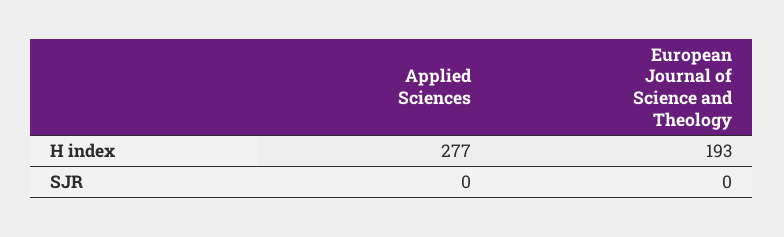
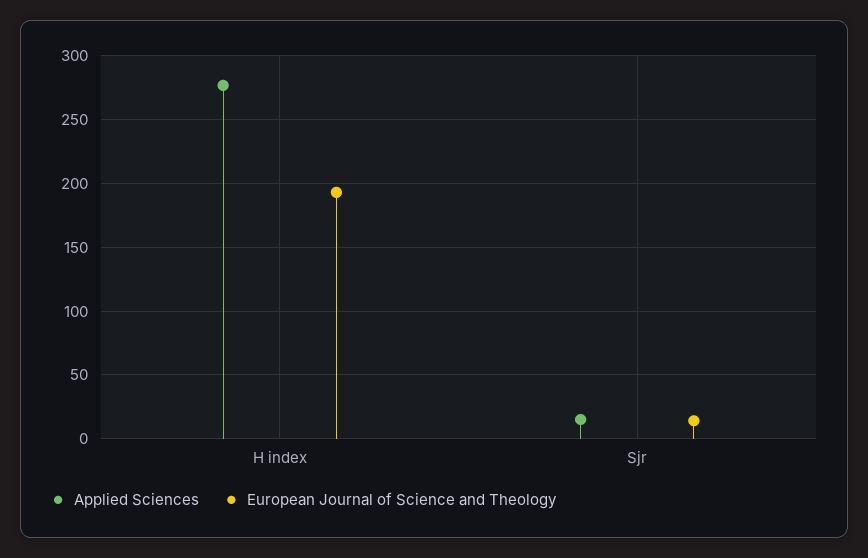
  {
    "Applied Sciences": {
      "H index": 277,
-     "SJR": 0
+     "SJR": 15
    },
    "European Journal of Science and Theology": {
      "H index": 193,
-     "SJR": 0
+     "SJR": 15
    }
  }

